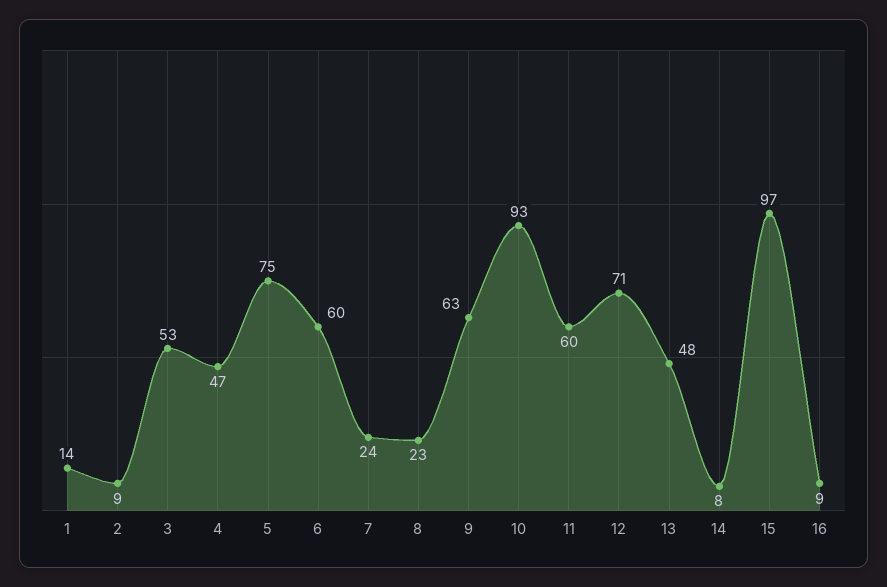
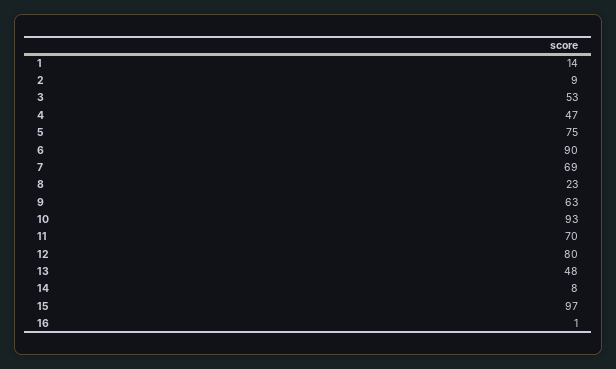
  {
    "1": 14,
    "2": 9,
    "3": 53,
    "4": 47,
    "5": 75,
-   "6": 60,
+   "6": 90,
-   "7": 24,
+   "7": 69,
    "8": 23,
    "9": 63,
    "10": 93,
-   "11": 60,
+   "11": 70,
-   "12": 71,
+   "12": 80,
    "13": 48,
    "14": 8,
    "15": 97,
-   "16": 9
+   "16": 1
  }

